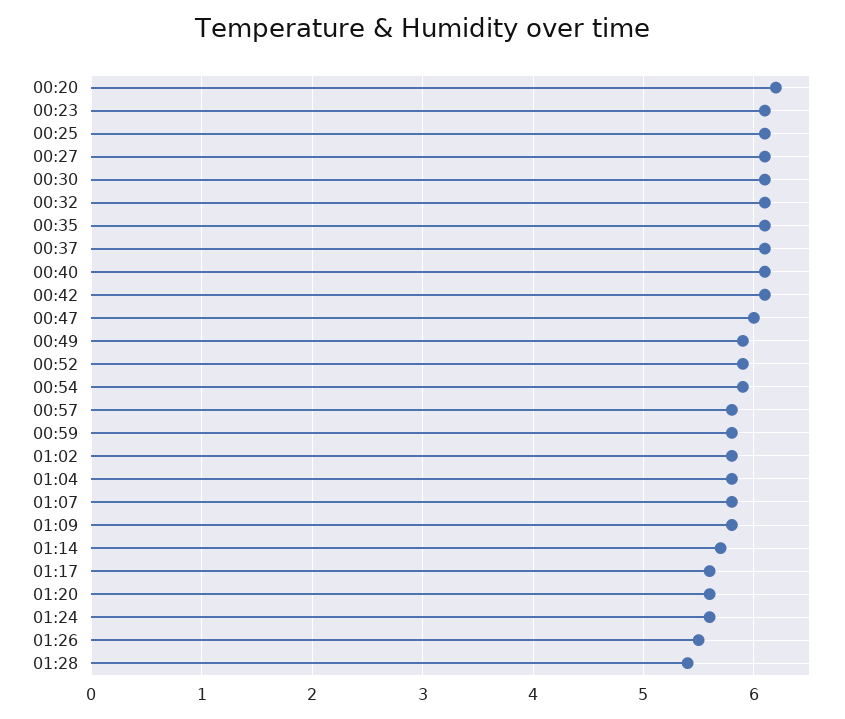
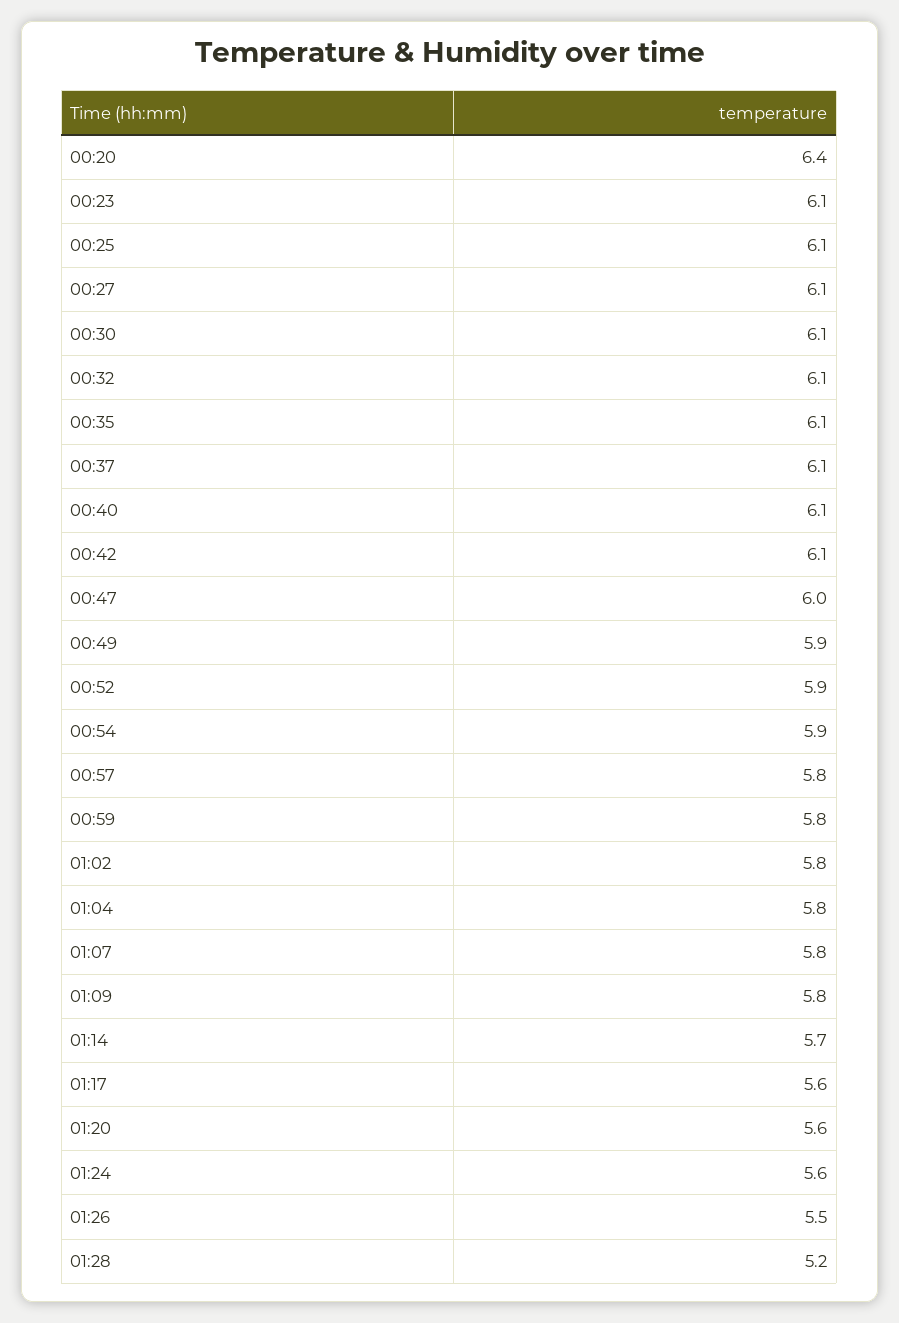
  {
-   "00:20": 6.2,
+   "00:20": 6.4,
    "00:23": 6.1,
    "00:25": 6.1,
    "00:27": 6.1,
    "00:30": 6.1,
    "00:32": 6.1,
    "00:35": 6.1,
    "00:37": 6.1,
    "00:40": 6.1,
    "00:42": 6.1,
    "00:47": 6,
    "00:49": 5.9,
    "00:52": 5.9,
    "00:54": 5.9,
    "00:57": 5.8,
    "00:59": 5.8,
    "01:02": 5.8,
    "01:04": 5.8,
    "01:07": 5.8,
    "01:09": 5.8,
    "01:14": 5.7,
    "01:17": 5.6,
    "01:20": 5.6,
    "01:24": 5.6,
    "01:26": 5.5,
-   "01:28": 5.4
+   "01:28": 5.2
  }

